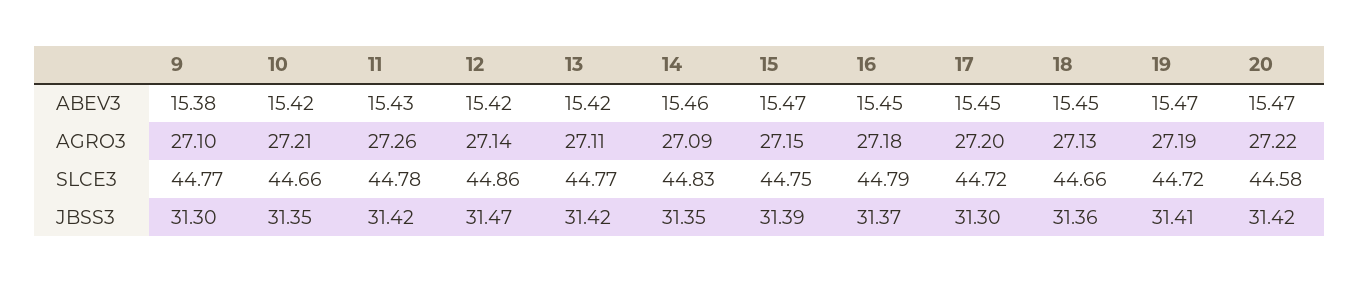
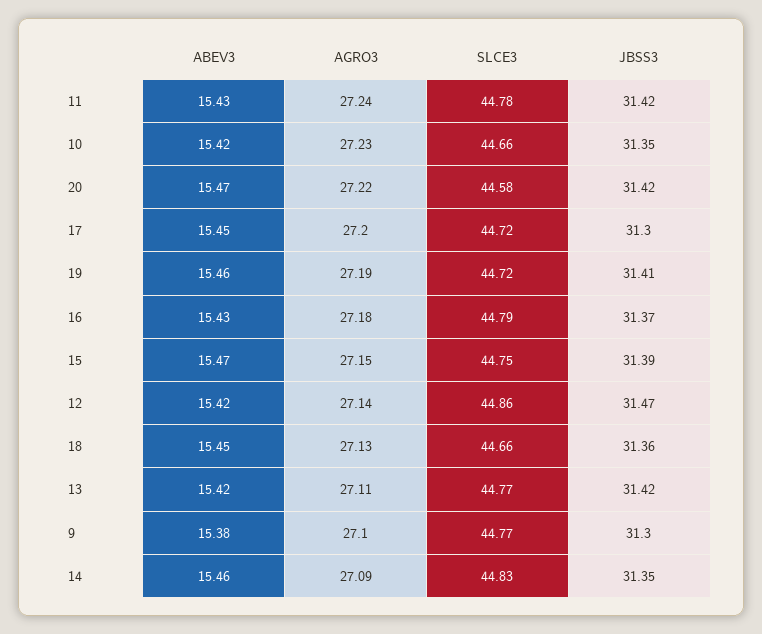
  {
    "9": {
      "ABEV3": 15.38,
      "AGRO3": 27.1,
      "SLCE3": 44.77,
      "JBSS3": 31.3
    },
    "10": {
      "ABEV3": 15.42,
-     "AGRO3": 27.21,
+     "AGRO3": 27.23,
      "SLCE3": 44.66,
      "JBSS3": 31.35
    },
    "11": {
      "ABEV3": 15.43,
-     "AGRO3": 27.26,
+     "AGRO3": 27.24,
      "SLCE3": 44.78,
      "JBSS3": 31.42
    },
    "12": {
      "ABEV3": 15.42,
      "AGRO3": 27.14,
      "SLCE3": 44.86,
      "JBSS3": 31.47
    },
    "13": {
      "ABEV3": 15.42,
      "AGRO3": 27.11,
      "SLCE3": 44.77,
      "JBSS3": 31.42
    },
    "14": {
      "ABEV3": 15.46,
      "AGRO3": 27.09,
      "SLCE3": 44.83,
      "JBSS3": 31.35
    },
    "15": {
      "ABEV3": 15.47,
      "AGRO3": 27.15,
      "SLCE3": 44.75,
      "JBSS3": 31.39
    },
    "16": {
-     "ABEV3": 15.45,
+     "ABEV3": 15.43,
      "AGRO3": 27.18,
      "SLCE3": 44.79,
      "JBSS3": 31.37
    },
    "17": {
      "ABEV3": 15.45,
      "AGRO3": 27.2,
      "SLCE3": 44.72,
      "JBSS3": 31.3
    },
    "18": {
      "ABEV3": 15.45,
      "AGRO3": 27.13,
      "SLCE3": 44.66,
      "JBSS3": 31.36
    },
    "19": {
-     "ABEV3": 15.47,
+     "ABEV3": 15.46,
      "AGRO3": 27.19,
      "SLCE3": 44.72,
      "JBSS3": 31.41
    },
    "20": {
      "ABEV3": 15.47,
      "AGRO3": 27.22,
      "SLCE3": 44.58,
      "JBSS3": 31.42
    }
  }

